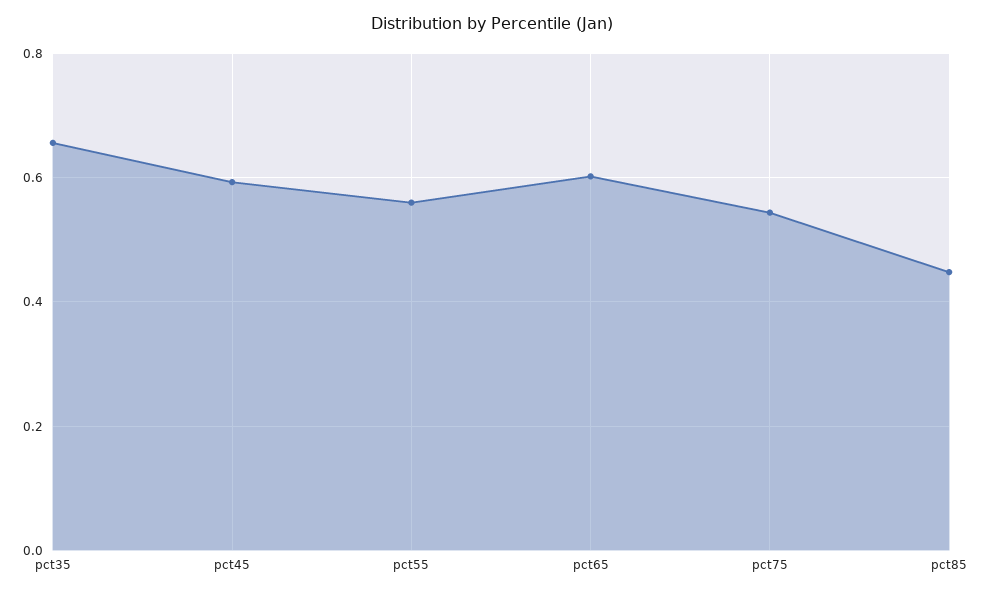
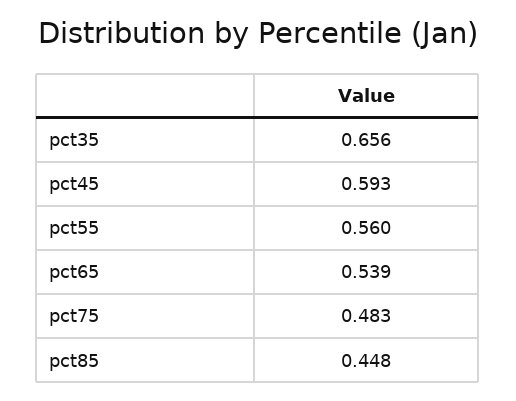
  {
    "pct35": 0.656,
    "pct45": 0.593,
    "pct55": 0.56,
-   "pct65": 0.6,
+   "pct65": 0.539,
-   "pct75": 0.54,
+   "pct75": 0.483,
    "pct85": 0.448
  }

